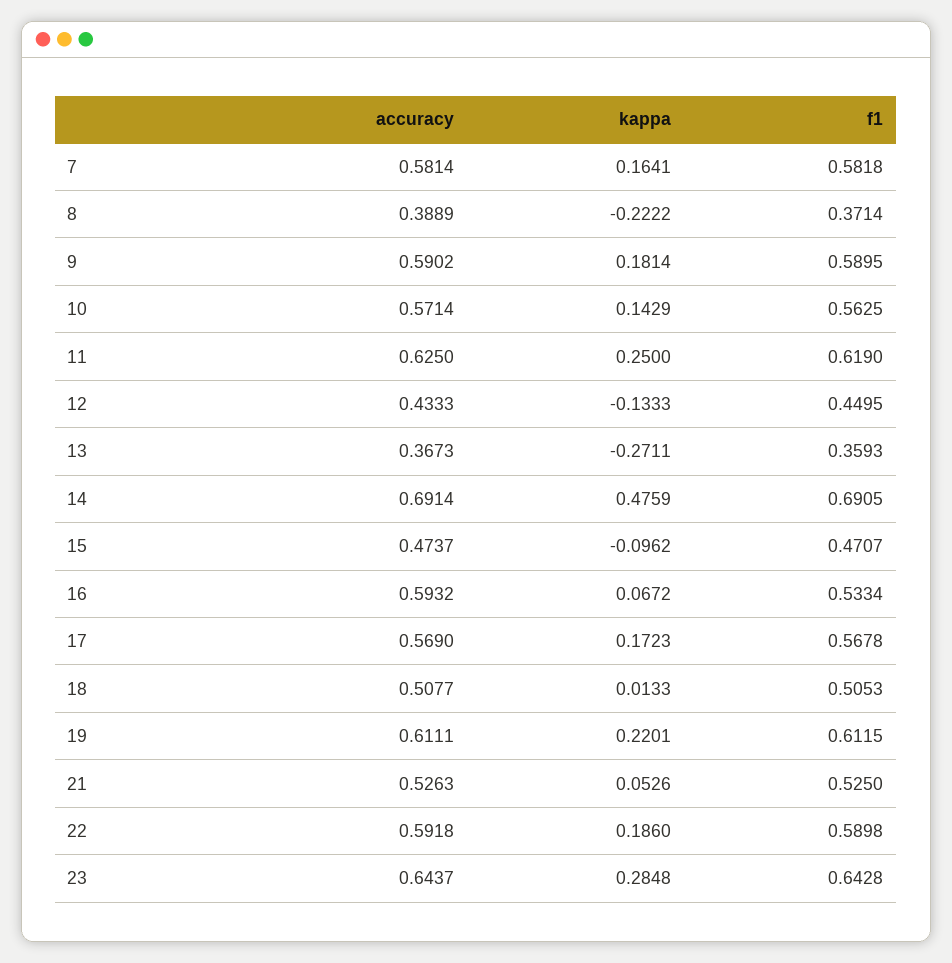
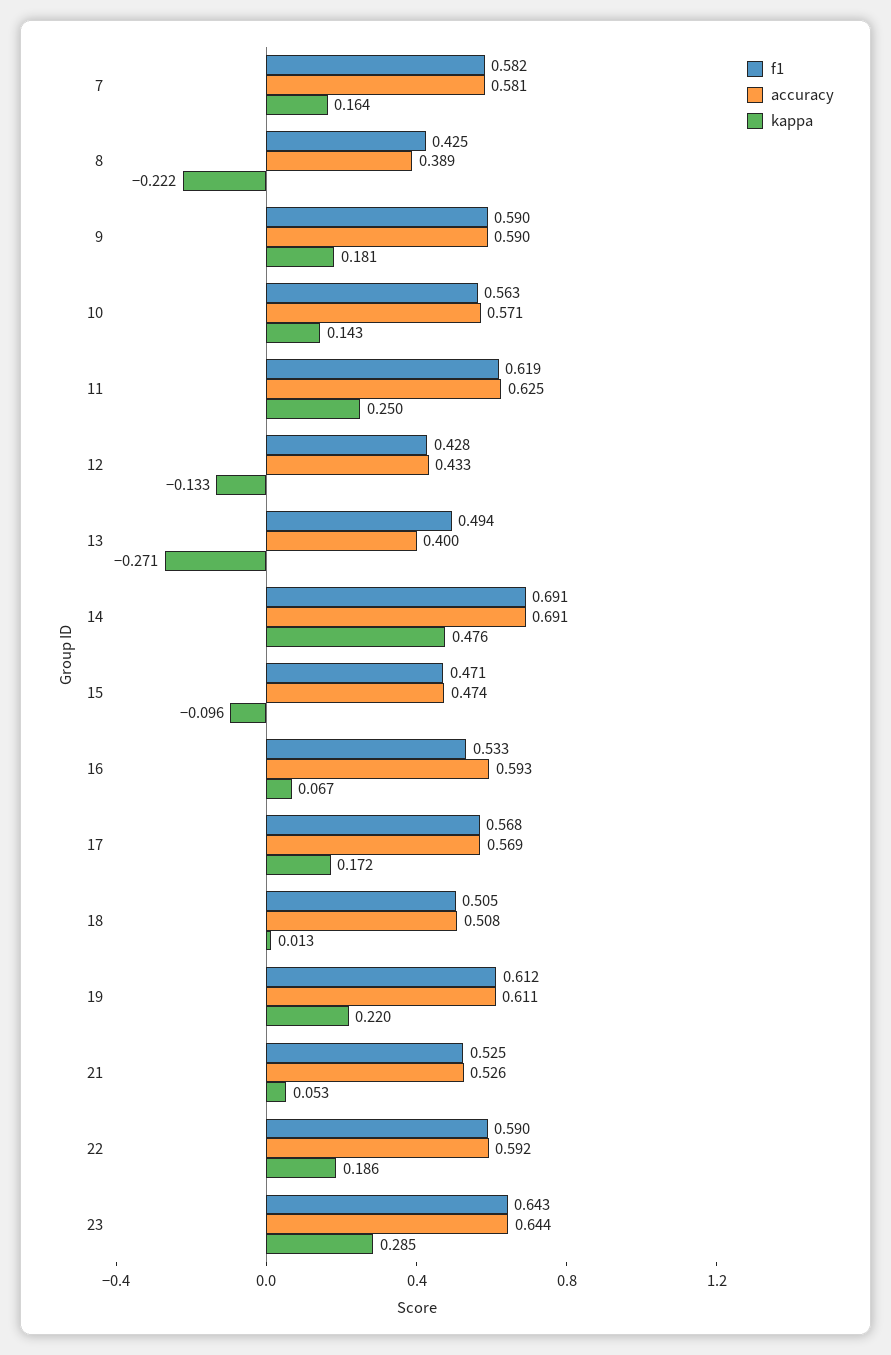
  {
    "accuracy": {
      "7": 0.5814,
      "8": 0.3889,
      "9": 0.5902,
      "10": 0.5714,
      "11": 0.625,
      "12": 0.4333,
-     "13": 0.3673,
+     "13": 0.4,
      "14": 0.6914,
      "15": 0.4737,
      "16": 0.5932,
      "17": 0.569,
      "18": 0.5077,
      "19": 0.6111,
      "21": 0.5263,
      "22": 0.5918,
      "23": 0.6437
    },
    "kappa": {
      "7": 0.1641,
      "8": -0.2222,
      "9": 0.1814,
      "10": 0.1429,
      "11": 0.25,
      "12": -0.1333,
      "13": -0.2711,
      "14": 0.4759,
      "15": -0.0962,
      "16": 0.0672,
      "17": 0.1723,
      "18": 0.0133,
      "19": 0.2201,
      "21": 0.0526,
      "22": 0.186,
      "23": 0.2848
    },
    "f1": {
      "7": 0.5818,
-     "8": 0.3714,
+     "8": 0.425,
      "9": 0.5895,
      "10": 0.5625,
      "11": 0.619,
-     "12": 0.4495,
+     "12": 0.428,
-     "13": 0.3593,
+     "13": 0.494,
      "14": 0.6905,
      "15": 0.4707,
      "16": 0.5334,
      "17": 0.5678,
      "18": 0.5053,
      "19": 0.6115,
      "21": 0.525,
      "22": 0.5898,
      "23": 0.6428
    }
  }

